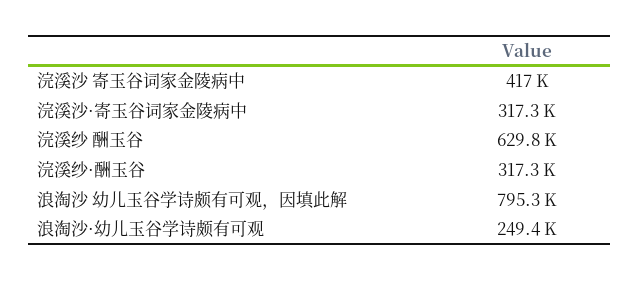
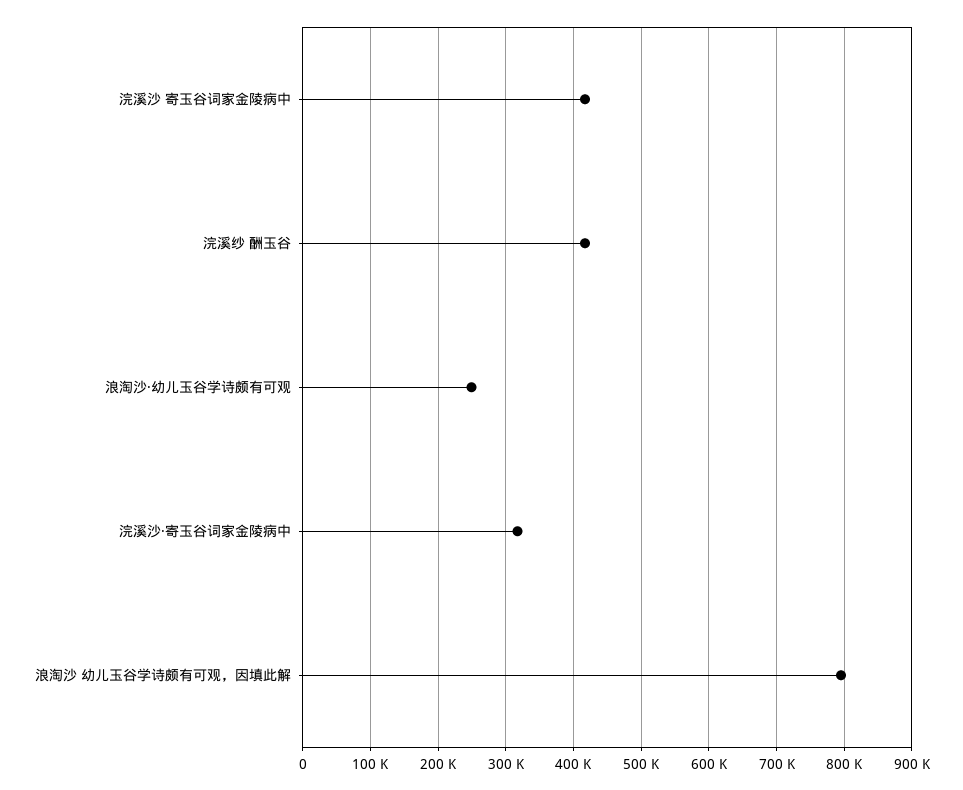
  {
    "浣溪沙 寄玉谷词家金陵病中": 417000,
    "浣溪沙·寄玉谷词家金陵病中": 317300,
-   "浣溪纱 酬玉谷": 629800,
+   "浣溪纱 酬玉谷": 420000,
-   "浣溪纱·酬玉谷": 317300,
    "浪淘沙 幼儿玉谷学诗颇有可观，因填此解": 795300,
    "浪淘沙·幼儿玉谷学诗颇有可观": 249400
  }

